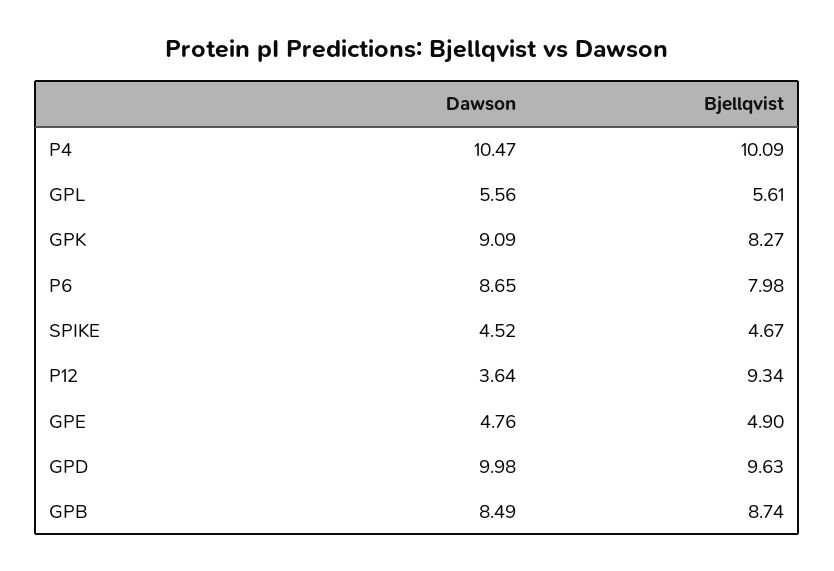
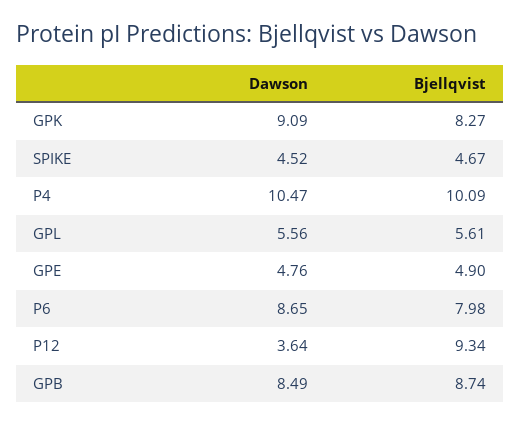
  {
    "Dawson": {
      "P4": 10.47,
      "GPL": 5.56,
      "GPK": 9.09,
      "P6": 8.65,
      "SPIKE": 4.52,
      "P12": 3.64,
      "GPE": 4.76,
-     "GPD": 9.98,
      "GPB": 8.49
    },
    "Bjellqvist": {
      "P4": 10.09,
      "GPL": 5.61,
      "GPK": 8.27,
      "P6": 7.98,
      "SPIKE": 4.67,
      "P12": 9.34,
      "GPE": 4.9,
-     "GPD": 9.63,
      "GPB": 8.74
    }
  }

